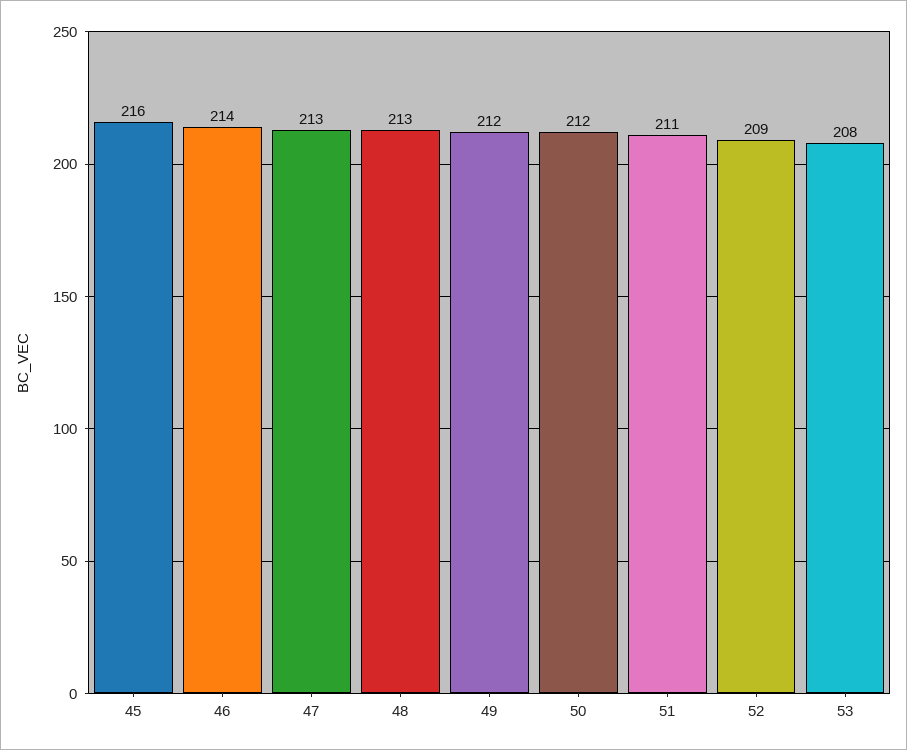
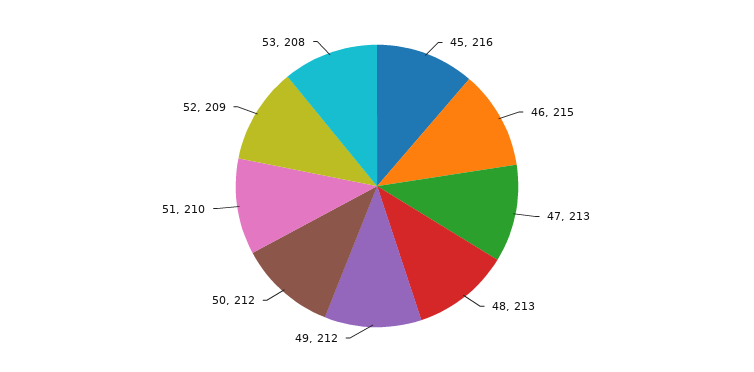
  {
    "45": 216,
-   "46": 214,
+   "46": 215,
    "47": 213,
    "48": 213,
    "49": 212,
    "50": 212,
-   "51": 211,
+   "51": 210,
    "52": 209,
    "53": 208
  }

